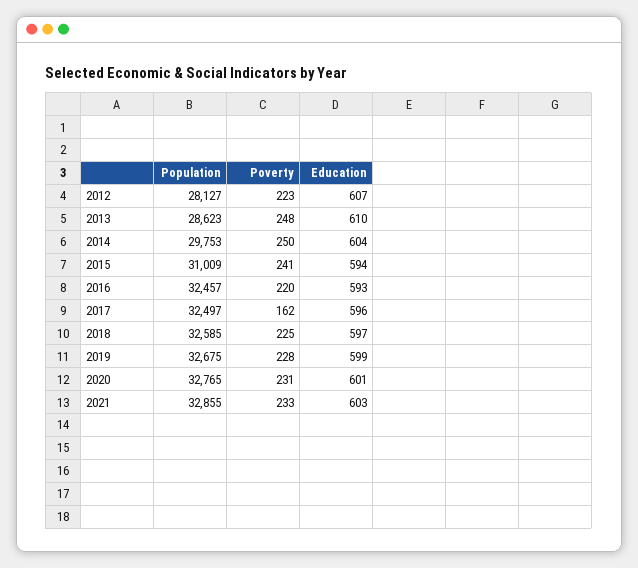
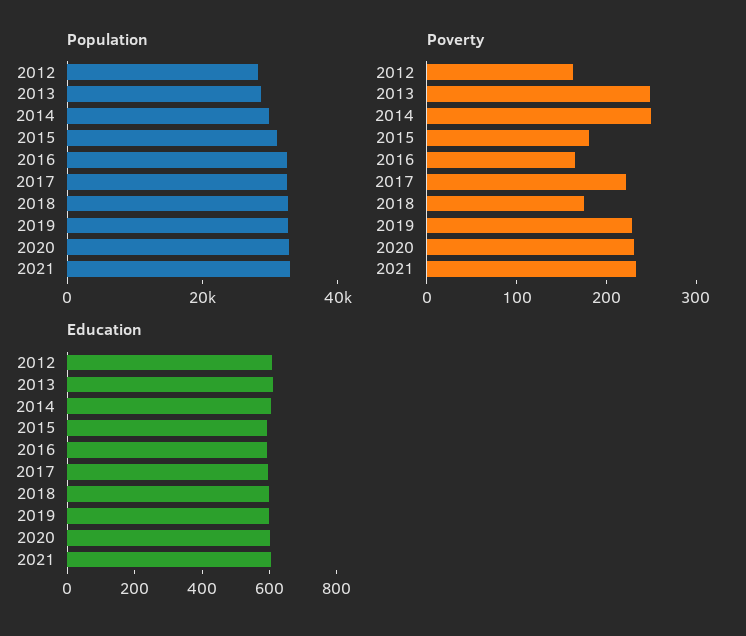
  {
    "Population": {
      "2012": 28127,
      "2013": 28623,
      "2014": 29753,
      "2015": 31009,
      "2016": 32457,
      "2017": 32497,
      "2018": 32585,
      "2019": 32675,
      "2020": 32765,
      "2021": 32855
    },
    "Poverty": {
-     "2012": 223,
+     "2012": 160,
      "2013": 248,
      "2014": 250,
-     "2015": 241,
+     "2015": 180,
-     "2016": 220,
+     "2016": 160,
-     "2017": 162,
+     "2017": 220,
-     "2018": 225,
+     "2018": 180,
      "2019": 228,
      "2020": 231,
      "2021": 233
    },
    "Education": {
      "2012": 607,
      "2013": 610,
      "2014": 604,
      "2015": 594,
      "2016": 593,
      "2017": 596,
      "2018": 597,
      "2019": 599,
      "2020": 601,
      "2021": 603
    }
  }

